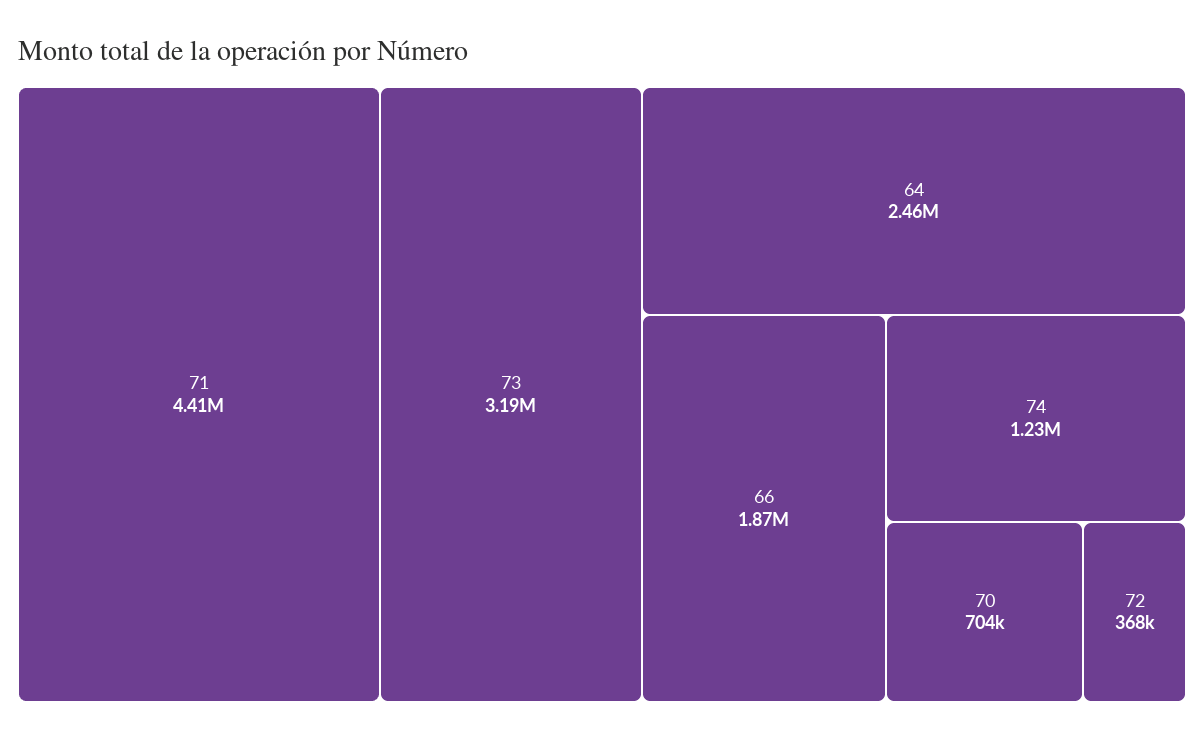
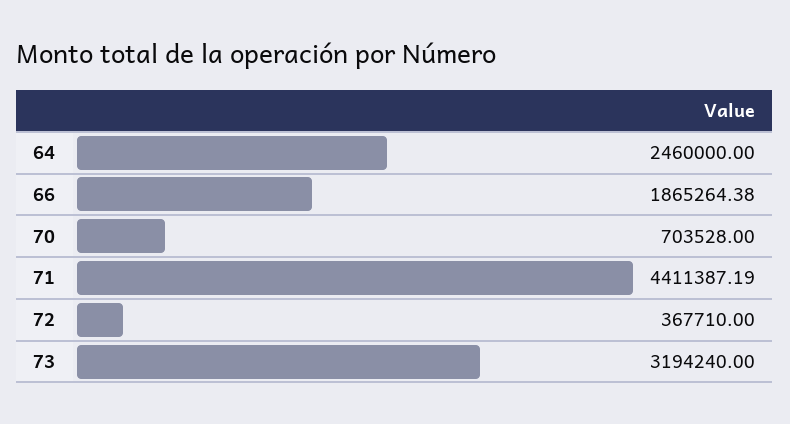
  {
    "71": 4411387.19,
    "73": 3194240,
    "64": 2460000,
    "66": 1865264.38,
-   "74": 1230000,
    "70": 703528,
    "72": 367710
  }

